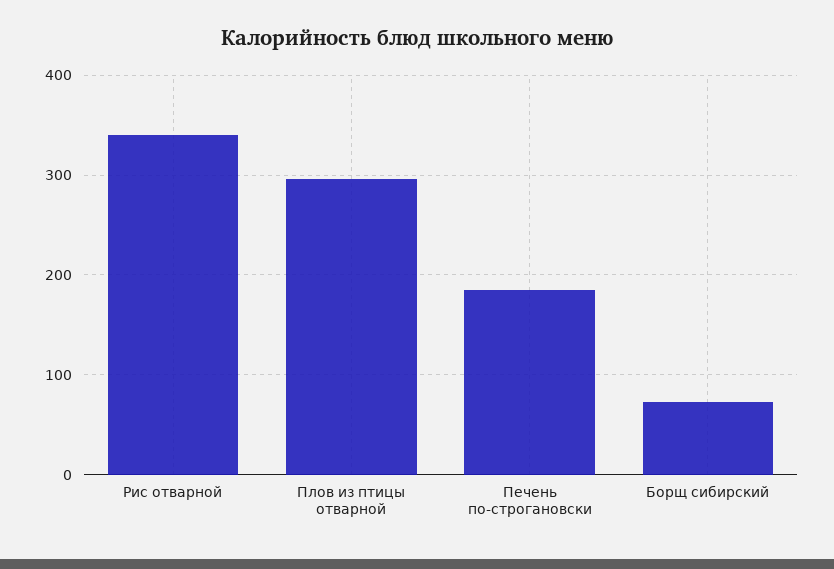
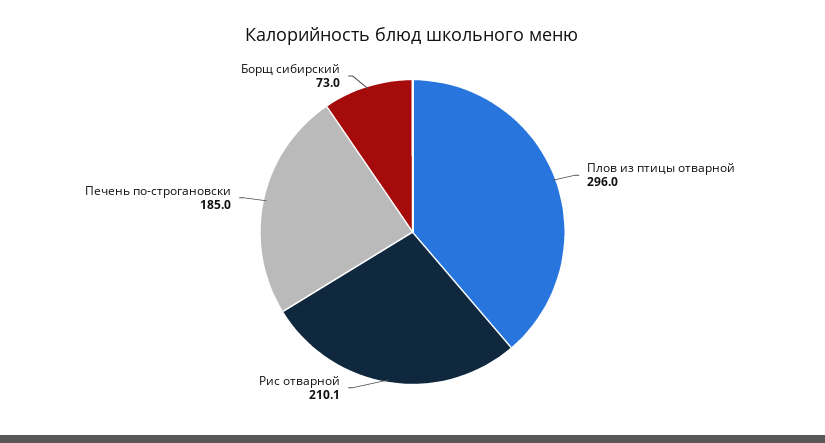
  {
-   "Рис отварной": 340,
+   "Рис отварной": 210.1,
    "Плов из птицы отварной": 296,
    "Печень по-строгановски": 185,
    "Борщ сибирский": 73
  }

